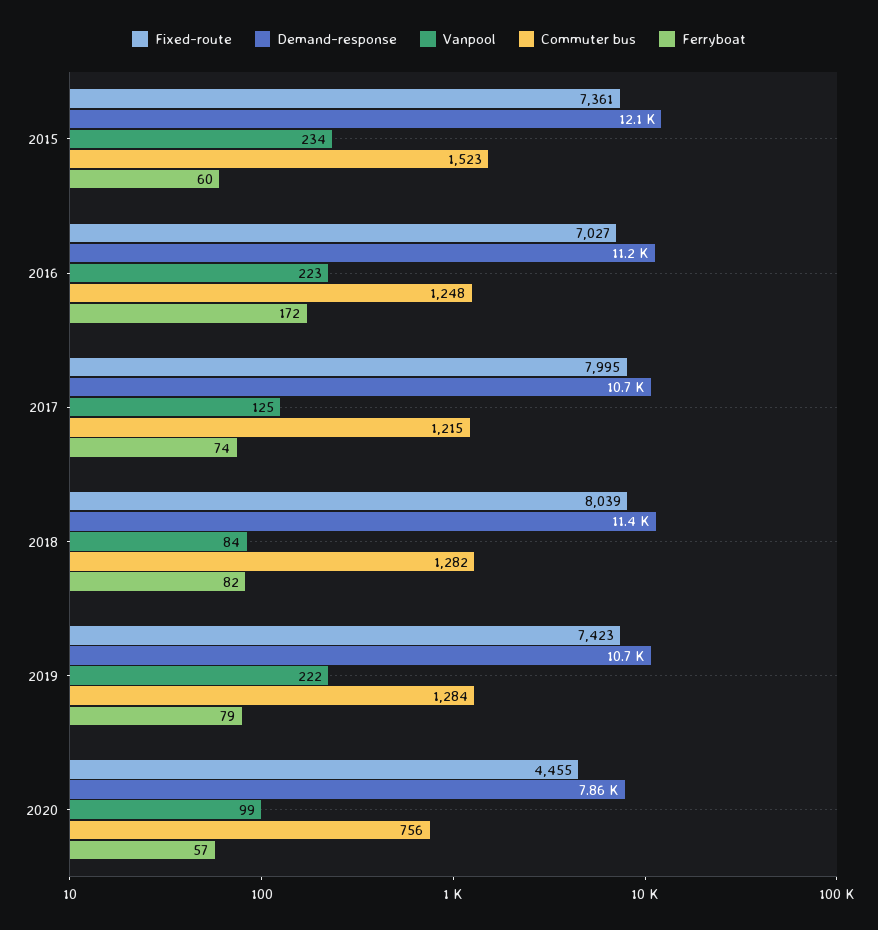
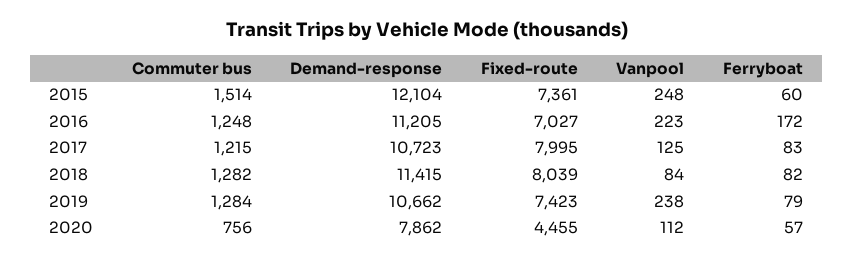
  {
    "Fixed-route": {
      "2015": 7361,
      "2016": 7027,
      "2017": 7995,
      "2018": 8039,
      "2019": 7423,
      "2020": 4455
    },
    "Demand-response": {
      "2015": 12104,
      "2016": 11205,
      "2017": 10723,
      "2018": 11415,
      "2019": 10662,
      "2020": 7862
    },
    "Vanpool": {
-     "2015": 234,
+     "2015": 248,
      "2016": 223,
      "2017": 125,
      "2018": 84,
-     "2019": 222,
+     "2019": 238,
-     "2020": 99
+     "2020": 112
    },
    "Commuter bus": {
-     "2015": 1523,
+     "2015": 1514,
      "2016": 1248,
      "2017": 1215,
      "2018": 1282,
      "2019": 1284,
      "2020": 756
    },
    "Ferryboat": {
      "2015": 60,
      "2016": 172,
-     "2017": 74,
+     "2017": 83,
      "2018": 82,
      "2019": 79,
      "2020": 57
    }
  }

